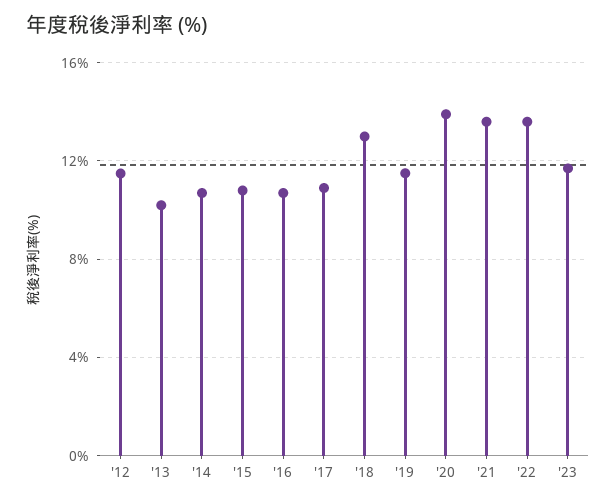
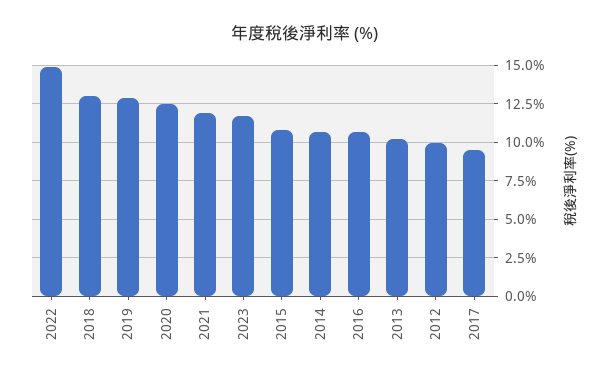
  {
-   "'12": 11.5,
+   "'12": 10,
    "'13": 10,
    "'14": 10.5,
    "'15": 11,
    "'16": 10.5,
-   "'17": 11,
+   "'17": 9.5,
    "'18": 13,
-   "'19": 11.5,
+   "'19": 13,
-   "'20": 14,
+   "'20": 12.5,
-   "'21": 13.5,
+   "'21": 12,
-   "'22": 13.5,
+   "'22": 15,
    "'23": 11.5
  }

